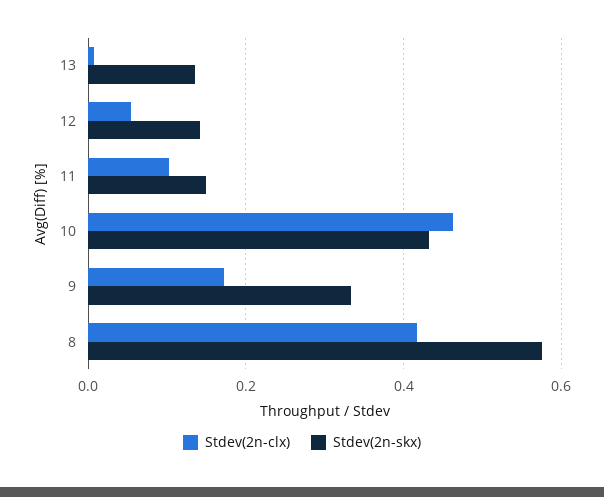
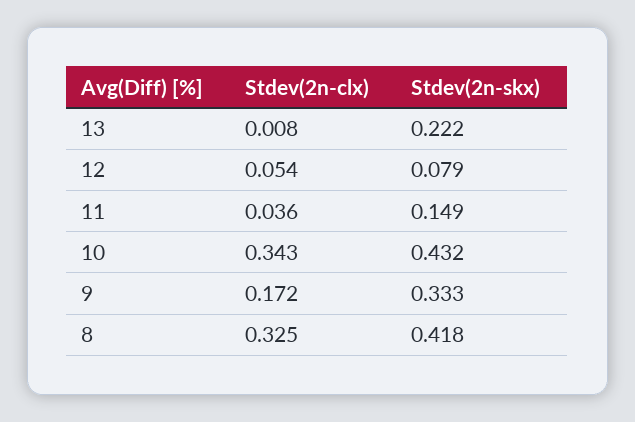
  {
    "Stdev(2n-clx)": {
      "13": 0.008,
      "12": 0.054,
-     "11": 0.1,
+     "11": 0.036,
-     "10": 0.46,
+     "10": 0.343,
      "9": 0.172,
-     "8": 0.42
+     "8": 0.325
    },
    "Stdev(2n-skx)": {
-     "13": 0.14,
+     "13": 0.222,
-     "12": 0.14,
+     "12": 0.079,
      "11": 0.149,
      "10": 0.432,
      "9": 0.333,
-     "8": 0.58
+     "8": 0.418
    }
  }

